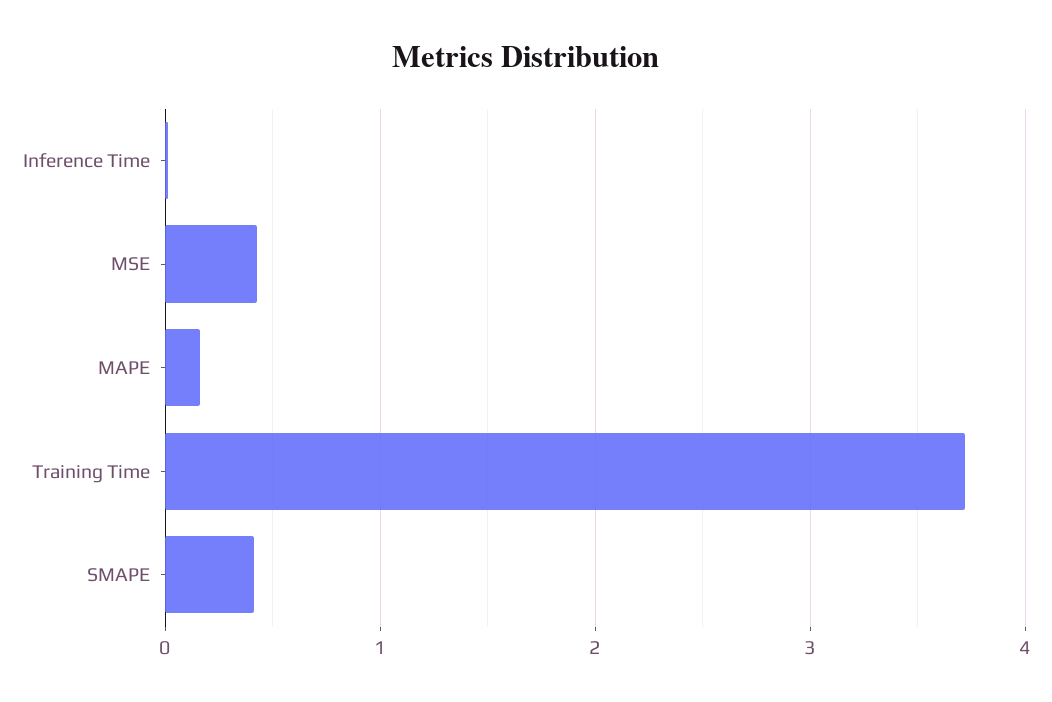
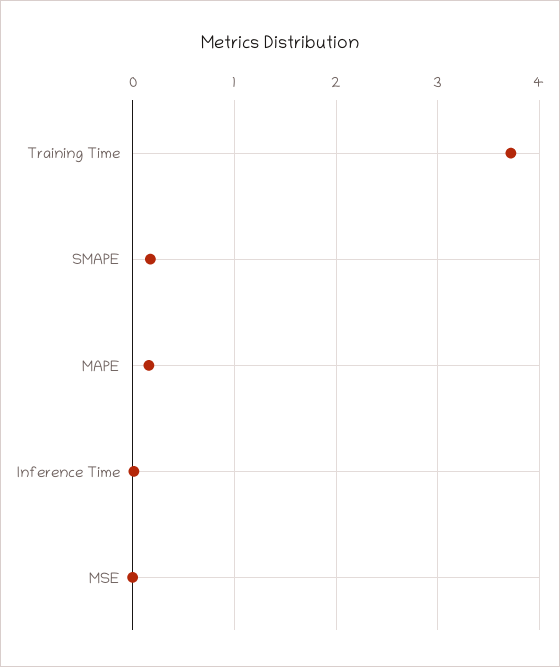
  {
    "Inference Time": 0,
-   "MSE": 0.4,
+   "MSE": 0,
    "MAPE": 0.2,
    "Training Time": 3.7,
-   "SMAPE": 0.4
+   "SMAPE": 0.2
  }

